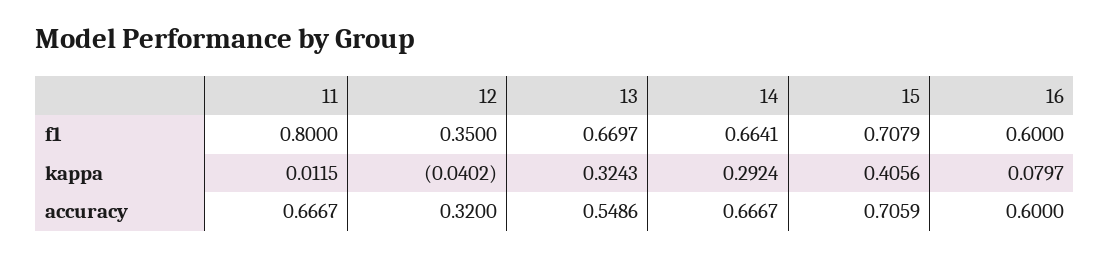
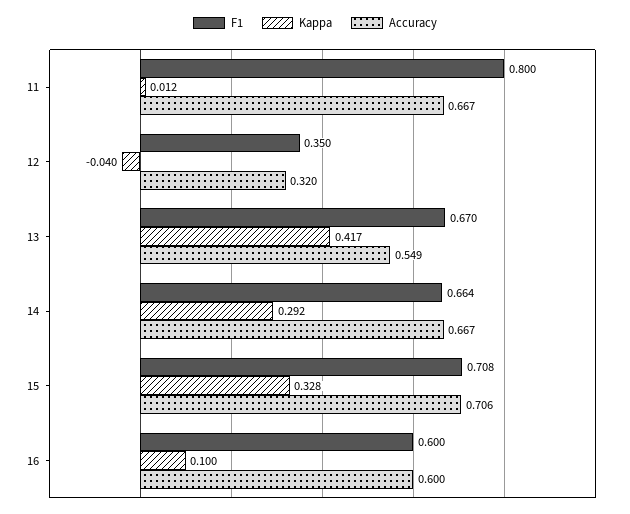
  {
    "f1": {
      "11": 0.8,
      "12": 0.35,
      "13": 0.6697,
      "14": 0.6641,
      "15": 0.7079,
      "16": 0.6
    },
    "kappa": {
      "11": 0.0115,
      "12": -0.0402,
-     "13": 0.3243,
+     "13": 0.417,
      "14": 0.2924,
-     "15": 0.4056,
+     "15": 0.328,
-     "16": 0.0797
+     "16": 0.1
    },
    "accuracy": {
      "11": 0.6667,
      "12": 0.32,
      "13": 0.5486,
      "14": 0.6667,
      "15": 0.7059,
      "16": 0.6
    }
  }

